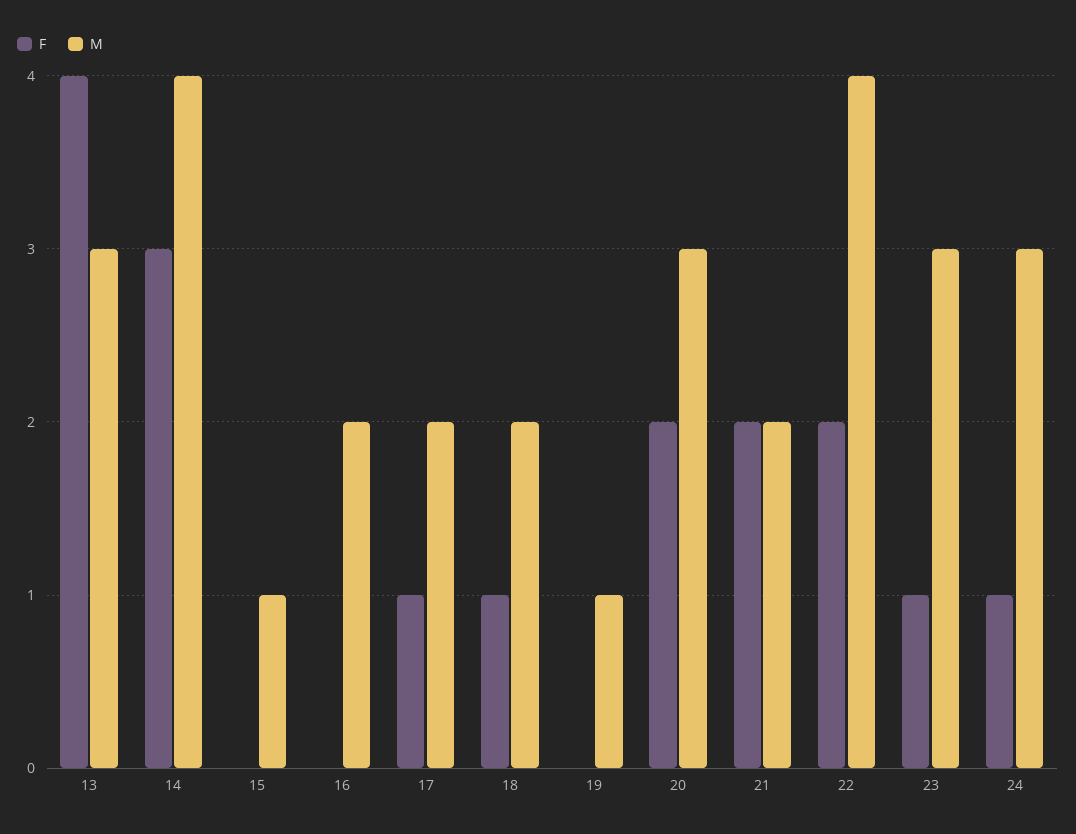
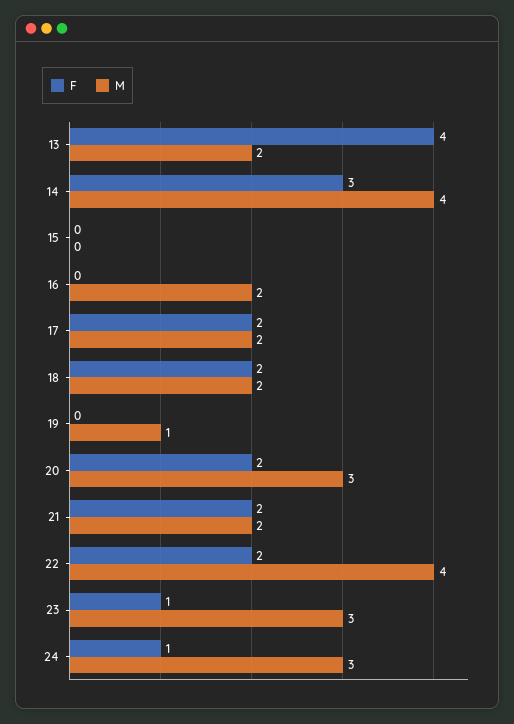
  {
    "F": {
      "13": 4,
      "14": 3,
      "15": 0,
      "16": 0,
-     "17": 1,
+     "17": 2,
-     "18": 1,
+     "18": 2,
      "19": 0,
      "20": 2,
      "21": 2,
      "22": 2,
      "23": 1,
      "24": 1
    },
    "M": {
-     "13": 3,
+     "13": 2,
      "14": 4,
-     "15": 1,
+     "15": 0,
      "16": 2,
      "17": 2,
      "18": 2,
      "19": 1,
      "20": 3,
      "21": 2,
      "22": 4,
      "23": 3,
      "24": 3
    }
  }

